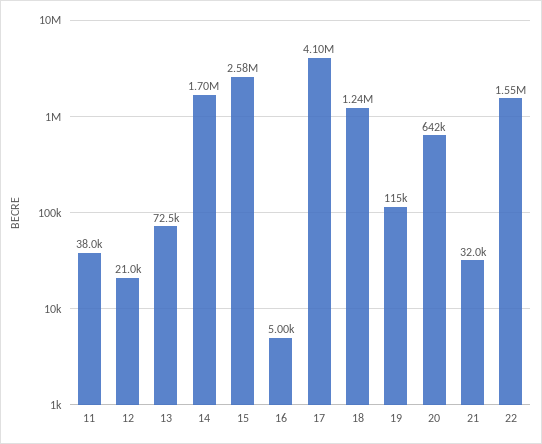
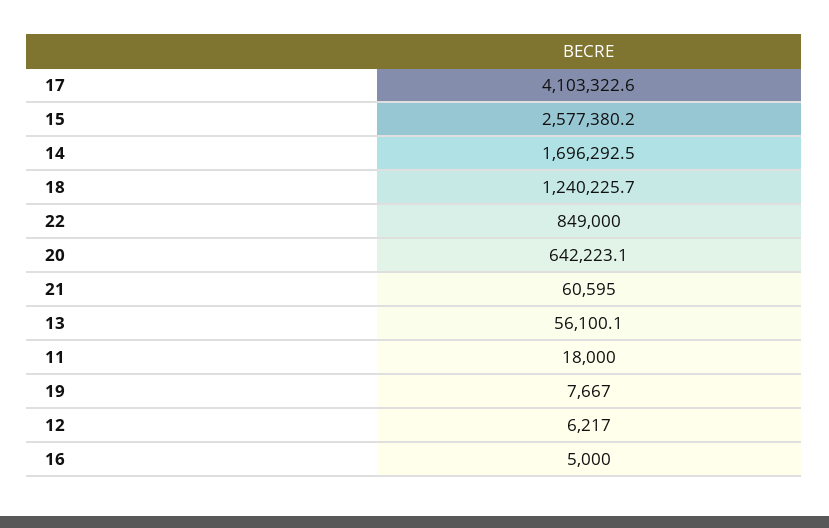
  {
-   "11": 38000,
+   "11": 18000,
-   "12": 21000,
+   "12": 6217,
-   "13": 72500,
+   "13": 56100.1,
    "14": 1696292.5,
    "15": 2577380.2,
    "16": 5000,
    "17": 4103322.6,
    "18": 1240225.7,
-   "19": 115000,
+   "19": 7667,
    "20": 642223.1,
-   "21": 32000,
+   "21": 60595,
-   "22": 1550000
+   "22": 849000
  }

